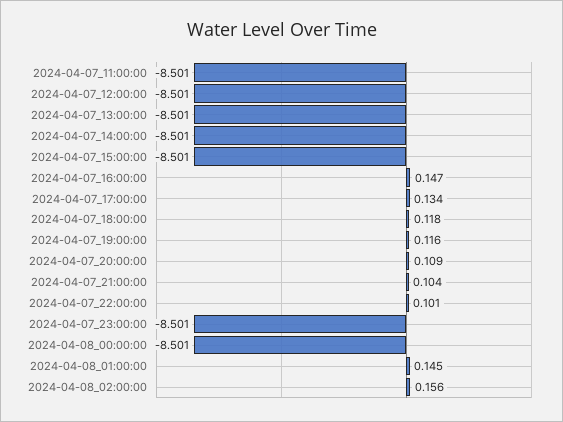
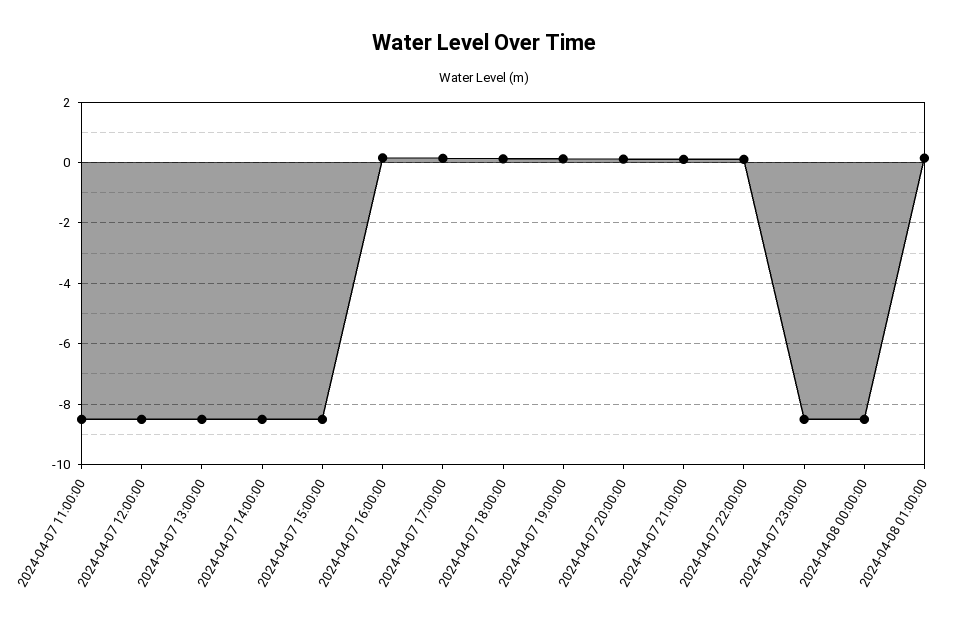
  {
    "2024-04-07_11:00:00": -8.501,
    "2024-04-07_12:00:00": -8.501,
    "2024-04-07_13:00:00": -8.501,
    "2024-04-07_14:00:00": -8.501,
    "2024-04-07_15:00:00": -8.501,
    "2024-04-07_16:00:00": 0.147,
    "2024-04-07_17:00:00": 0.134,
    "2024-04-07_18:00:00": 0.118,
    "2024-04-07_19:00:00": 0.116,
    "2024-04-07_20:00:00": 0.109,
    "2024-04-07_21:00:00": 0.104,
    "2024-04-07_22:00:00": 0.101,
    "2024-04-07_23:00:00": -8.501,
    "2024-04-08_00:00:00": -8.501,
-   "2024-04-08_01:00:00": 0.145,
+   "2024-04-08_01:00:00": 0.145
-   "2024-04-08_02:00:00": 0.156
  }

